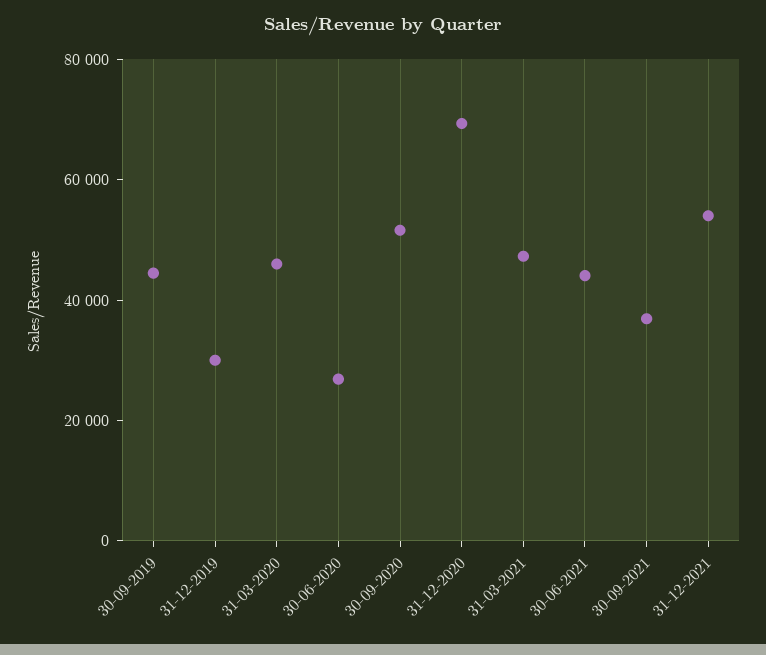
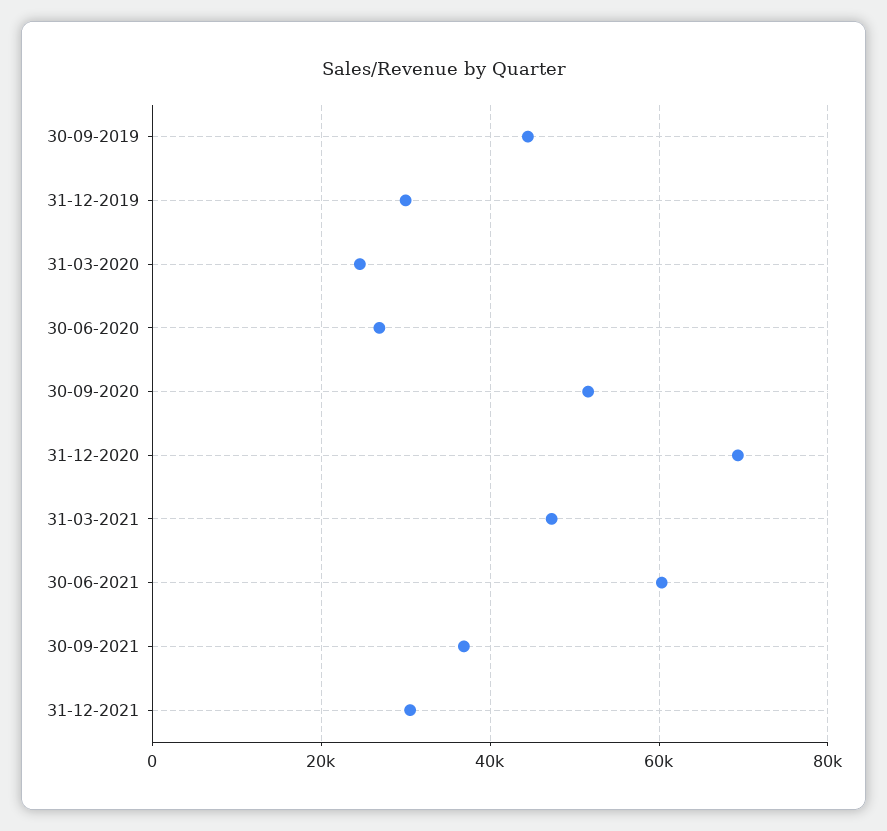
  {
    "30-09-2019": 44000,
    "31-12-2019": 30000,
-   "31-03-2020": 45000,
+   "31-03-2020": 24000,
    "30-06-2020": 26000,
    "30-09-2020": 52000,
    "31-12-2020": 70000,
    "31-03-2021": 48000,
-   "30-06-2021": 45000,
+   "30-06-2021": 60000,
    "30-09-2021": 36000,
-   "31-12-2021": 55000
+   "31-12-2021": 30000
  }

